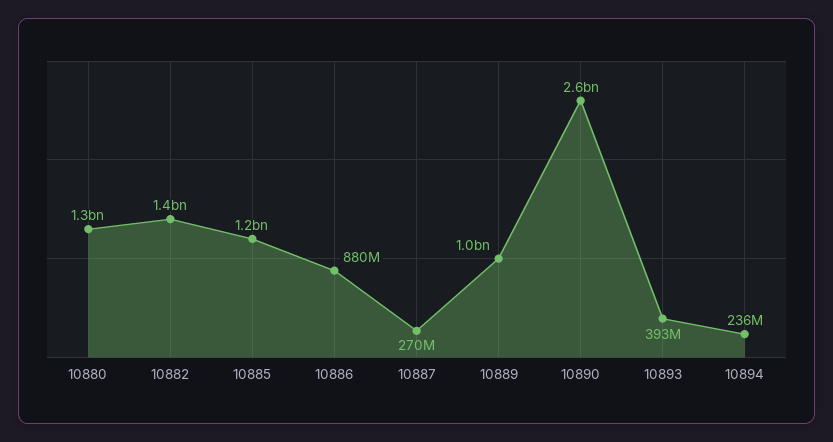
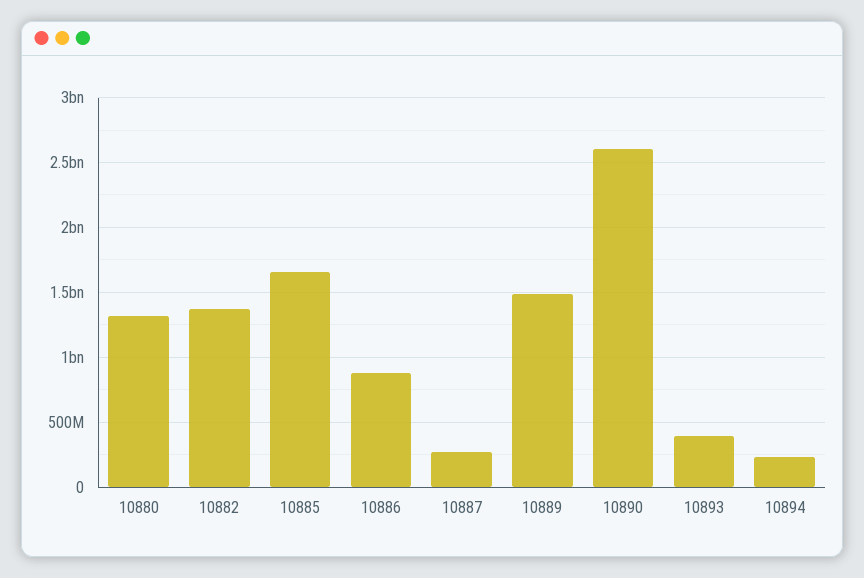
  {
    "10880": 1300000000,
    "10882": 1400000000,
-   "10885": 1200000000,
+   "10885": 1650000000,
    "10886": 880000000,
    "10887": 270000000,
-   "10889": 1000000000,
+   "10889": 1500000000,
    "10890": 2600000000,
    "10893": 393000000,
    "10894": 236000000
  }

